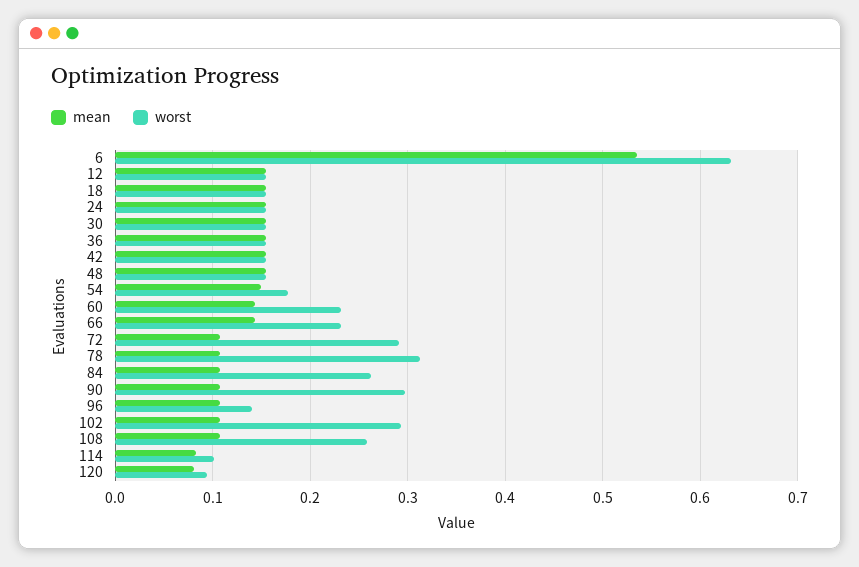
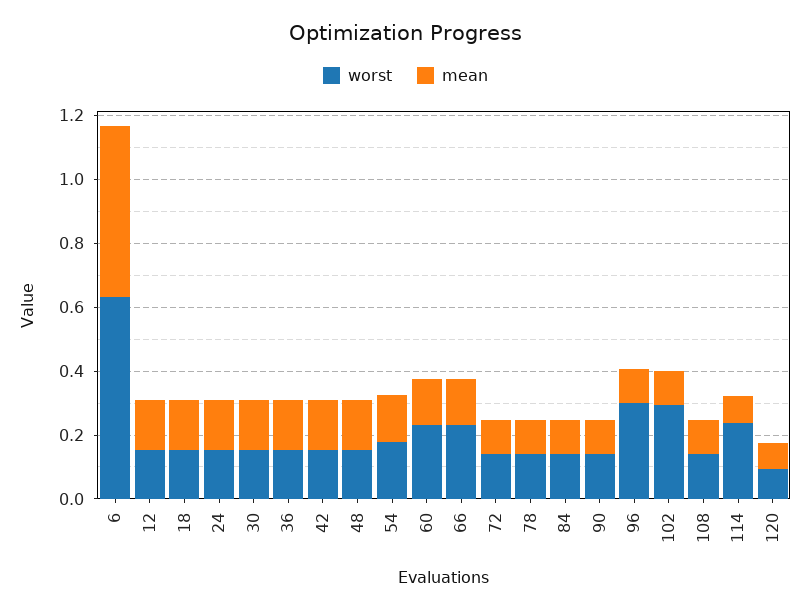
  {
    "mean": {
      "6": 0.54,
      "12": 0.15,
      "18": 0.15,
      "24": 0.15,
      "30": 0.15,
      "36": 0.15,
      "42": 0.15,
      "48": 0.15,
      "54": 0.15,
      "60": 0.14,
      "66": 0.14,
      "72": 0.11,
      "78": 0.11,
      "84": 0.11,
      "90": 0.11,
      "96": 0.11,
      "102": 0.11,
      "108": 0.11,
      "114": 0.08,
      "120": 0.08
    },
    "worst": {
      "6": 0.63,
      "12": 0.15,
      "18": 0.15,
      "24": 0.15,
      "30": 0.15,
      "36": 0.15,
      "42": 0.15,
      "48": 0.15,
      "54": 0.18,
      "60": 0.23,
      "66": 0.23,
-     "72": 0.29,
+     "72": 0.15,
-     "78": 0.31,
+     "78": 0.15,
-     "84": 0.26,
+     "84": 0.15,
-     "90": 0.3,
+     "90": 0.15,
-     "96": 0.14,
+     "96": 0.3,
      "102": 0.29,
-     "108": 0.26,
+     "108": 0.15,
-     "114": 0.1,
+     "114": 0.25,
      "120": 0.09
    }
  }

